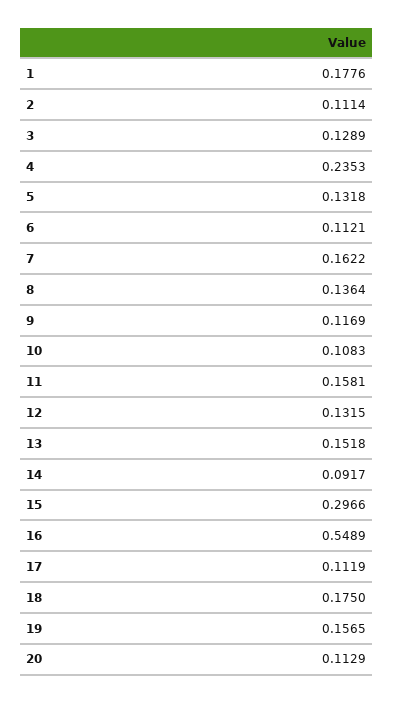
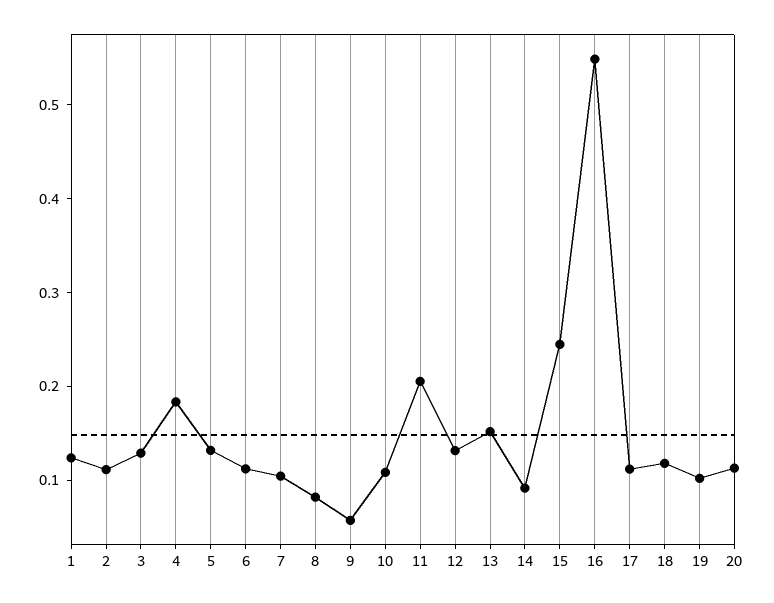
  {
-   "1": 0.1776,
+   "1": 0.12,
    "2": 0.1114,
    "3": 0.1289,
-   "4": 0.2353,
+   "4": 0.18,
    "5": 0.1318,
    "6": 0.1121,
-   "7": 0.1622,
+   "7": 0.1,
-   "8": 0.1364,
+   "8": 0.08,
-   "9": 0.1169,
+   "9": 0.06,
    "10": 0.1083,
-   "11": 0.1581,
+   "11": 0.2,
    "12": 0.1315,
    "13": 0.1518,
    "14": 0.0917,
-   "15": 0.2966,
+   "15": 0.24,
    "16": 0.5489,
    "17": 0.1119,
-   "18": 0.175,
+   "18": 0.12,
-   "19": 0.1565,
+   "19": 0.1,
    "20": 0.1129
  }

